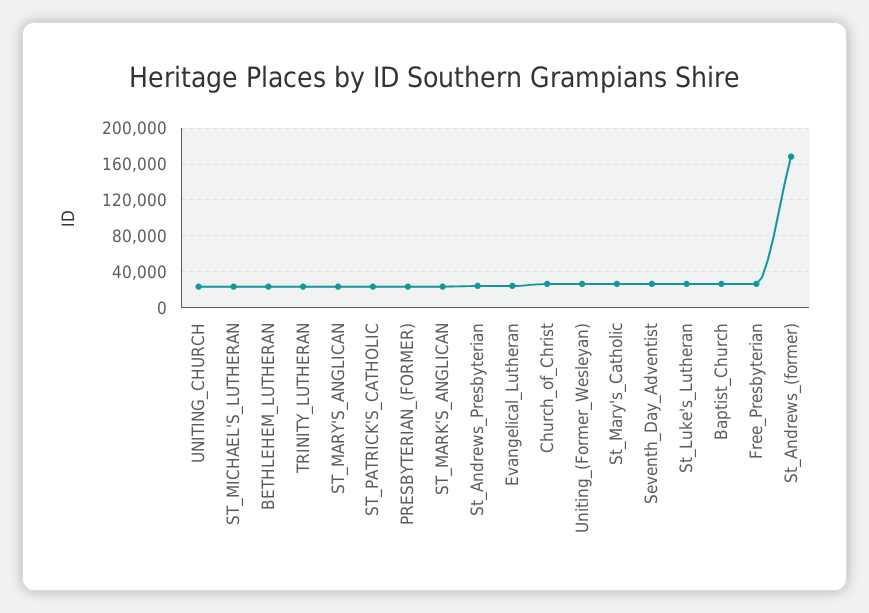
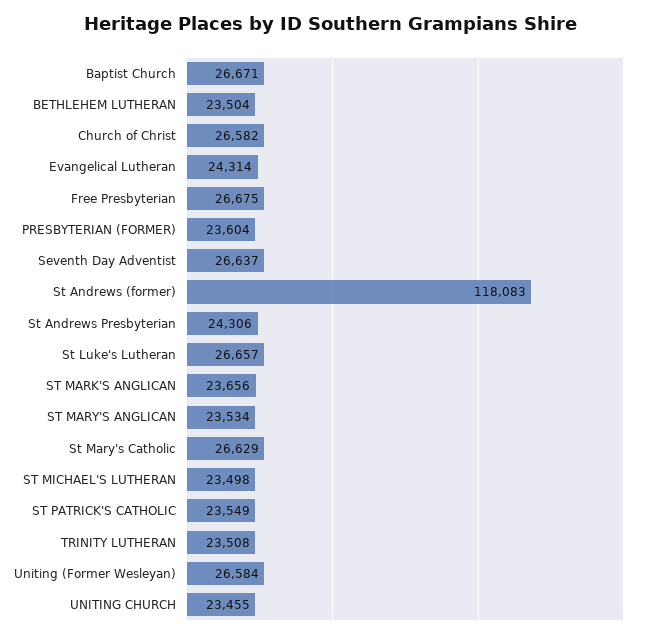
  {
    "UNITING_CHURCH": 23455,
    "ST_MICHAEL'S_LUTHERAN": 23498,
    "BETHLEHEM_LUTHERAN": 23504,
    "TRINITY_LUTHERAN": 23508,
    "ST_MARY'S_ANGLICAN": 23534,
    "ST_PATRICK'S_CATHOLIC": 23549,
    "PRESBYTERIAN_(FORMER)": 23604,
    "ST_MARK'S_ANGLICAN": 23656,
    "St_Andrews_Presbyterian": 24306,
    "Evangelical_Lutheran": 24314,
    "Church_of_Christ": 26582,
    "Uniting_(Former_Wesleyan)": 26584,
    "St_Mary's_Catholic": 26629,
    "Seventh_Day_Adventist": 26637,
    "St_Luke's_Lutheran": 26657,
    "Baptist_Church": 26671,
    "Free_Presbyterian": 26675,
-   "St_Andrews_(former)": 170000
+   "St_Andrews_(former)": 118083
  }

